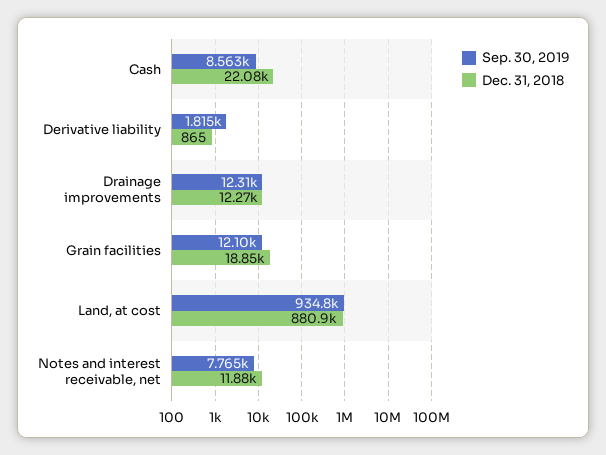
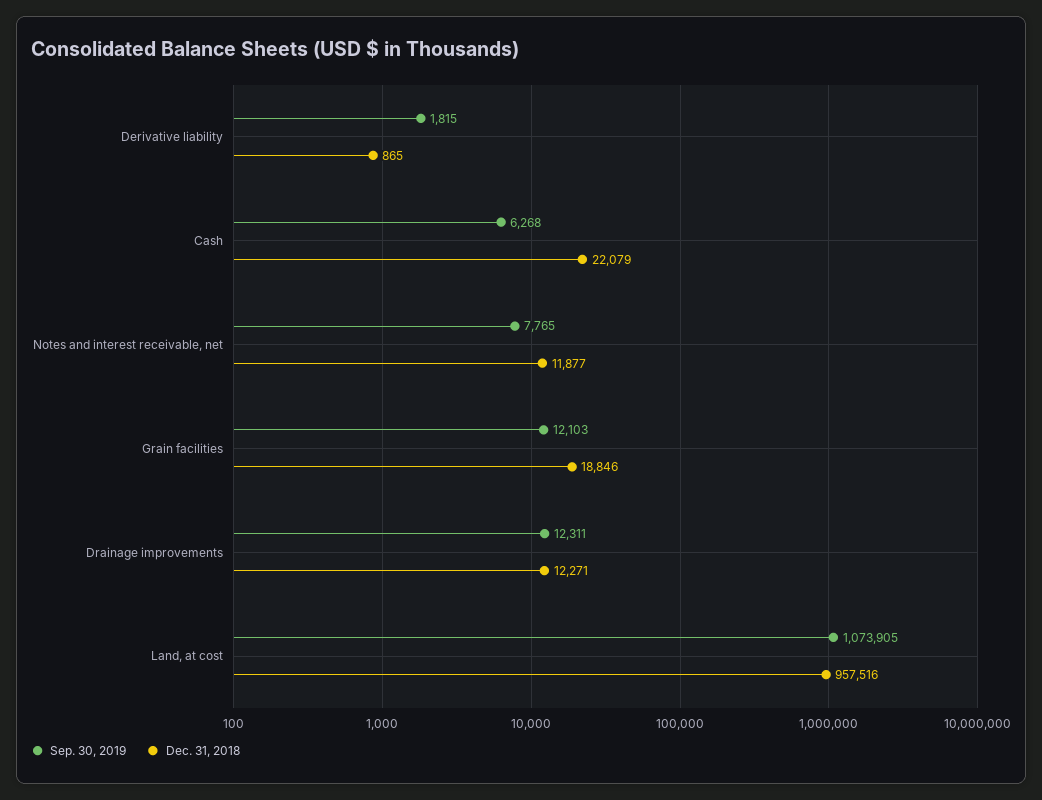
  {
    "Sep. 30, 2019": {
-     "Cash": 8563,
+     "Cash": 6268,
      "Derivative liability": 1815,
      "Drainage improvements": 12311,
      "Grain facilities": 12103,
-     "Land, at cost": 934800,
+     "Land, at cost": 1073905,
      "Notes and interest receivable, net": 7765
    },
    "Dec. 31, 2018": {
      "Cash": 22079,
      "Derivative liability": 865,
      "Drainage improvements": 12271,
      "Grain facilities": 18846,
-     "Land, at cost": 880900,
+     "Land, at cost": 957516,
      "Notes and interest receivable, net": 11877
    }
  }

